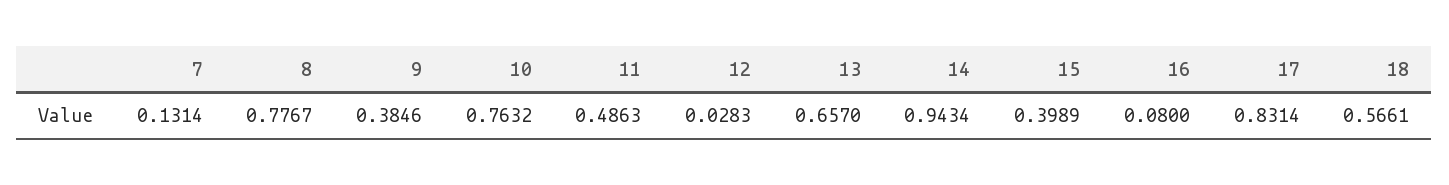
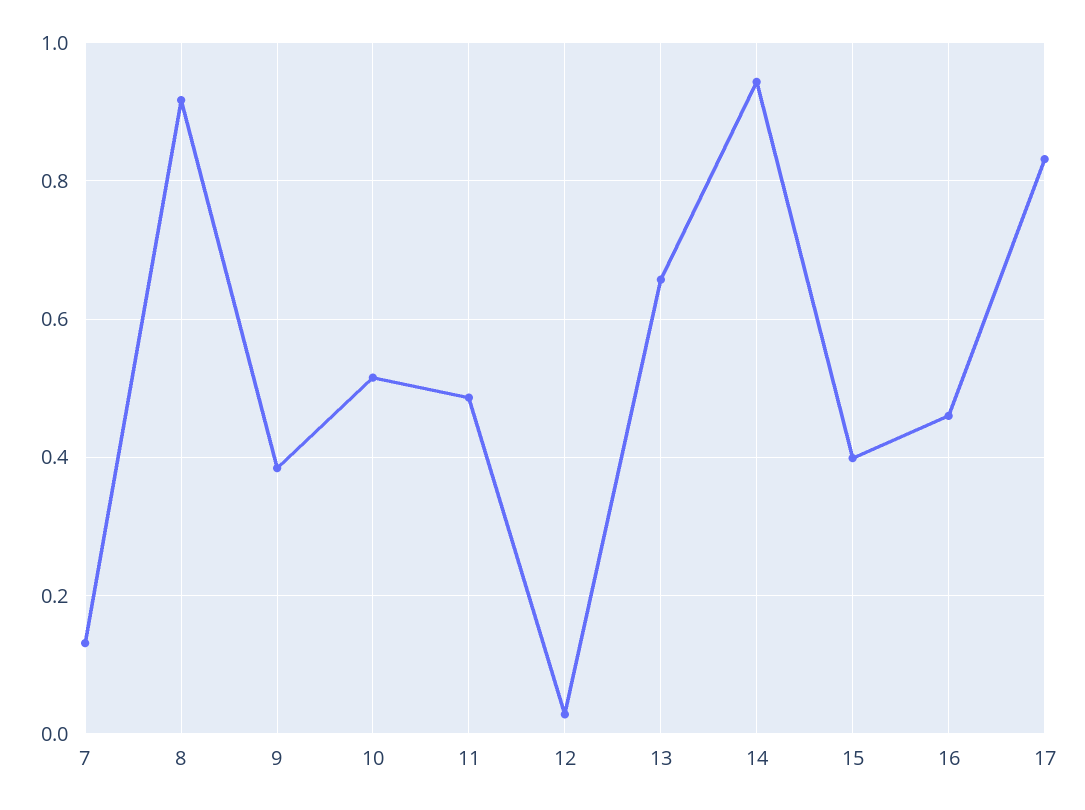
  {
    "7": 0.1314,
-   "8": 0.7767,
+   "8": 0.92,
    "9": 0.3846,
-   "10": 0.7632,
+   "10": 0.52,
    "11": 0.4863,
    "12": 0.0283,
    "13": 0.657,
    "14": 0.9434,
    "15": 0.3989,
-   "16": 0.08,
+   "16": 0.46,
-   "17": 0.8314,
+   "17": 0.8314
-   "18": 0.5661
  }

